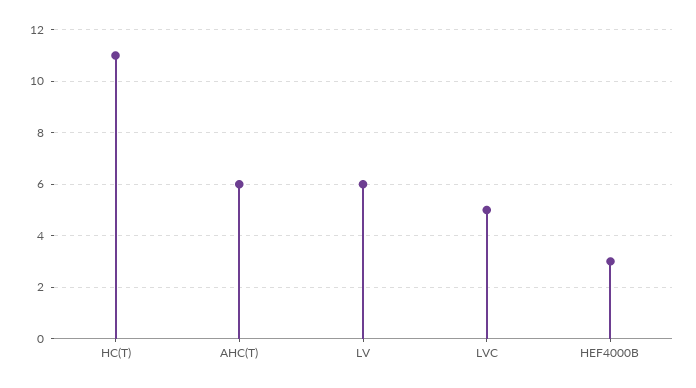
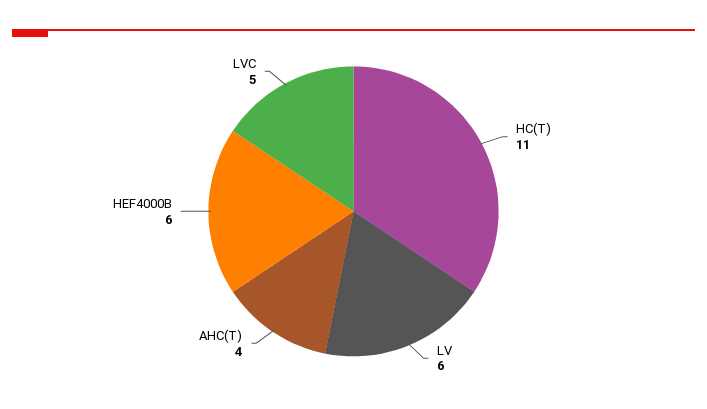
  {
    "HC(T)": 11,
-   "AHC(T)": 6,
+   "AHC(T)": 4,
    "LV": 6,
    "LVC": 5,
-   "HEF4000B": 3
+   "HEF4000B": 6
  }

